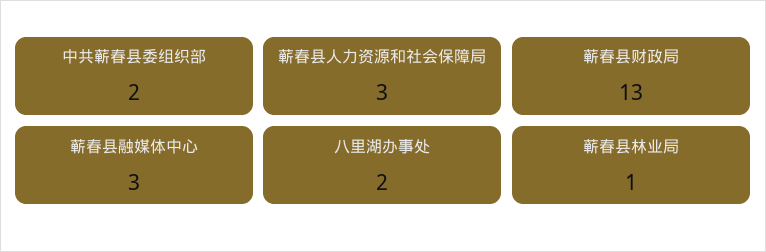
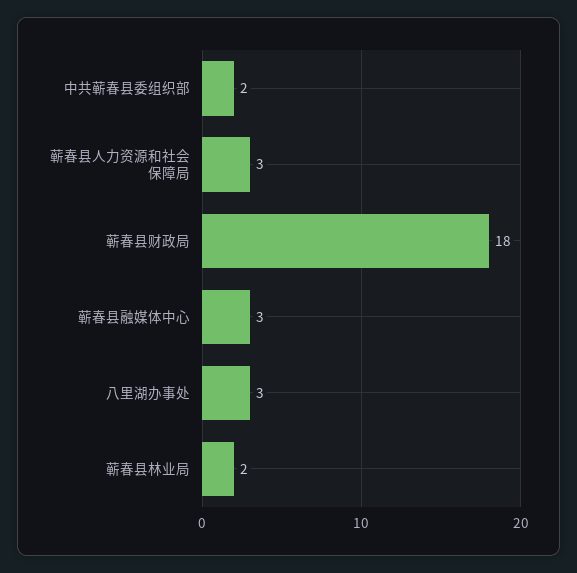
  {
    "中共蕲春县委组织部": 2,
    "蕲春县人力资源和社会保障局": 3,
-   "蕲春县财政局": 13,
+   "蕲春县财政局": 18,
    "蕲春县融媒体中心": 3,
-   "八里湖办事处": 2,
+   "八里湖办事处": 3,
-   "蕲春县林业局": 1
+   "蕲春县林业局": 2
  }

